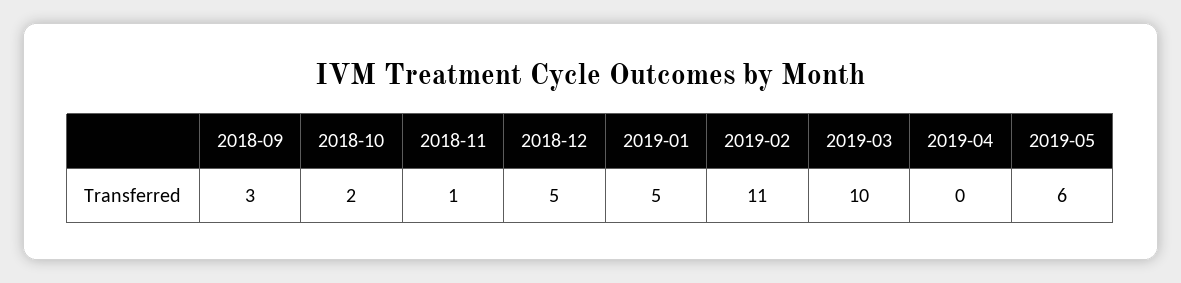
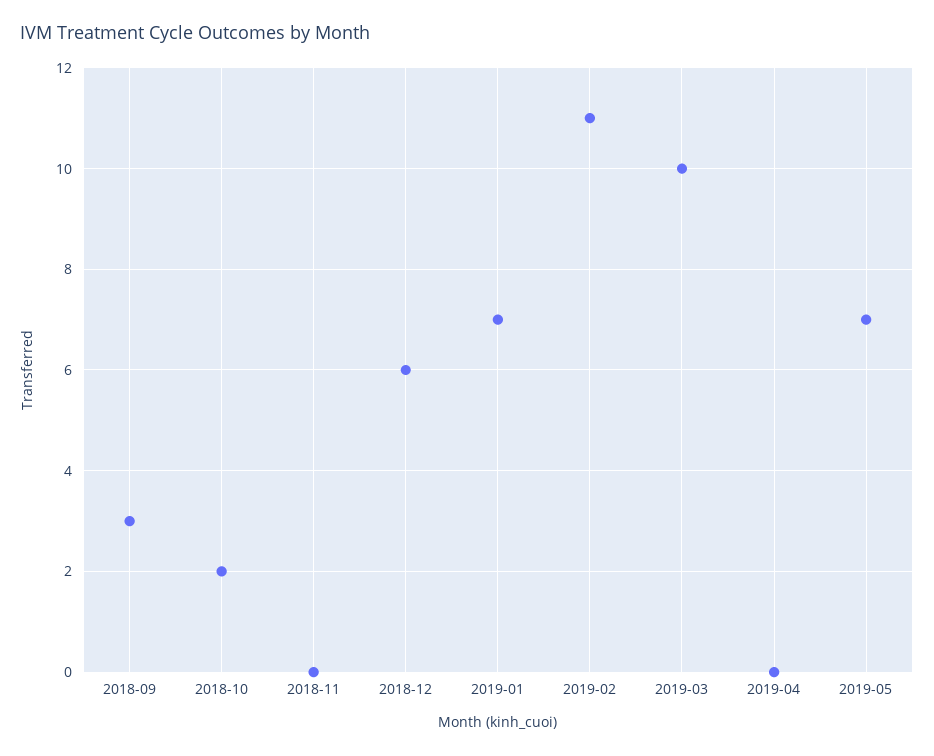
  {
    "2018-09": 3,
    "2018-10": 2,
-   "2018-11": 1,
+   "2018-11": 0,
-   "2018-12": 5,
+   "2018-12": 6,
-   "2019-01": 5,
+   "2019-01": 7,
    "2019-02": 11,
    "2019-03": 10,
    "2019-04": 0,
-   "2019-05": 6
+   "2019-05": 7
  }

